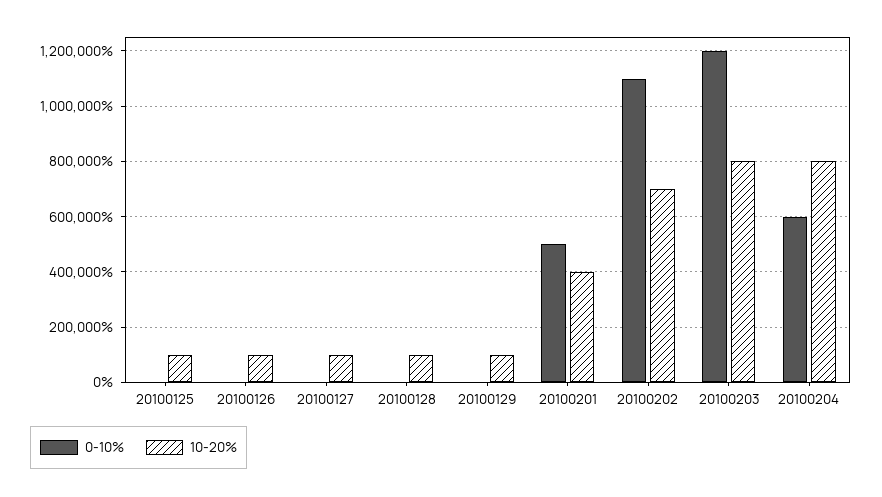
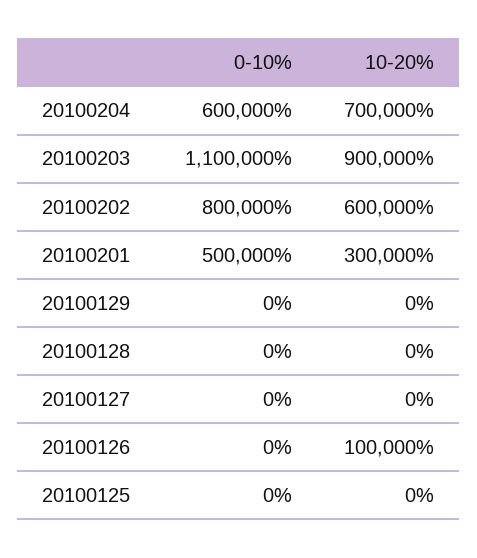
  {
    "0-10%": {
      "20100125": 0,
      "20100126": 0,
      "20100127": 0,
      "20100128": 0,
      "20100129": 0,
      "20100201": 500000,
-     "20100202": 1100000,
+     "20100202": 800000,
-     "20100203": 1200000,
+     "20100203": 1100000,
      "20100204": 600000
    },
    "10-20%": {
-     "20100125": 100000,
+     "20100125": 0,
      "20100126": 100000,
-     "20100127": 100000,
+     "20100127": 0,
-     "20100128": 100000,
+     "20100128": 0,
-     "20100129": 100000,
+     "20100129": 0,
-     "20100201": 400000,
+     "20100201": 300000,
-     "20100202": 700000,
+     "20100202": 600000,
-     "20100203": 800000,
+     "20100203": 900000,
-     "20100204": 800000
+     "20100204": 700000
    }
  }

